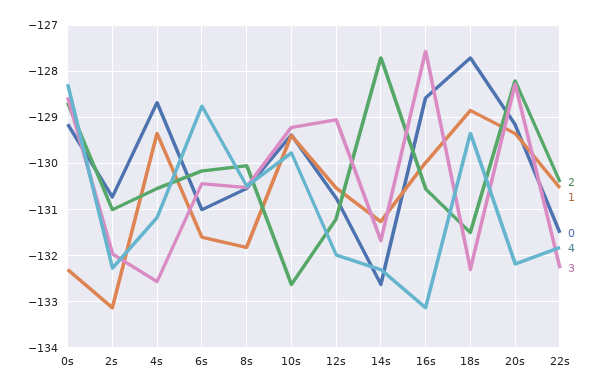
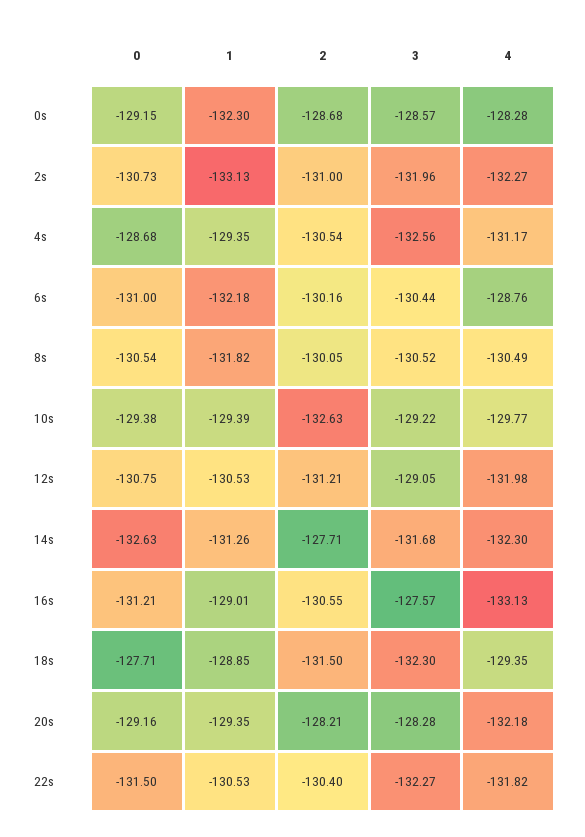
  {
    "2": {
      "0s": -128.68,
      "2s": -131,
      "4s": -130.54,
      "6s": -130.16,
      "8s": -130.05,
      "10s": -132.63,
      "12s": -131.21,
      "14s": -127.71,
      "16s": -130.55,
      "18s": -131.5,
      "20s": -128.21,
      "22s": -130.4
    },
    "1": {
      "0s": -132.3,
      "2s": -133.13,
      "4s": -129.35,
-     "6s": -131.6,
+     "6s": -132.18,
      "8s": -131.82,
      "10s": -129.39,
      "12s": -130.53,
      "14s": -131.26,
-     "16s": -130,
+     "16s": -129.01,
      "18s": -128.85,
      "20s": -129.35,
      "22s": -130.53
    },
    "0": {
      "0s": -129.15,
      "2s": -130.73,
      "4s": -128.68,
      "6s": -131,
      "8s": -130.54,
      "10s": -129.38,
      "12s": -130.75,
      "14s": -132.63,
-     "16s": -128.6,
+     "16s": -131.21,
      "18s": -127.71,
      "20s": -129.16,
      "22s": -131.5
    },
    "4": {
      "0s": -128.28,
      "2s": -132.27,
      "4s": -131.17,
      "6s": -128.76,
      "8s": -130.49,
      "10s": -129.77,
      "12s": -131.98,
      "14s": -132.3,
      "16s": -133.13,
      "18s": -129.35,
      "20s": -132.18,
      "22s": -131.82
    },
    "3": {
      "0s": -128.57,
      "2s": -131.96,
      "4s": -132.56,
      "6s": -130.44,
      "8s": -130.52,
      "10s": -129.22,
      "12s": -129.05,
      "14s": -131.68,
      "16s": -127.57,
      "18s": -132.3,
      "20s": -128.28,
      "22s": -132.27
    }
  }

